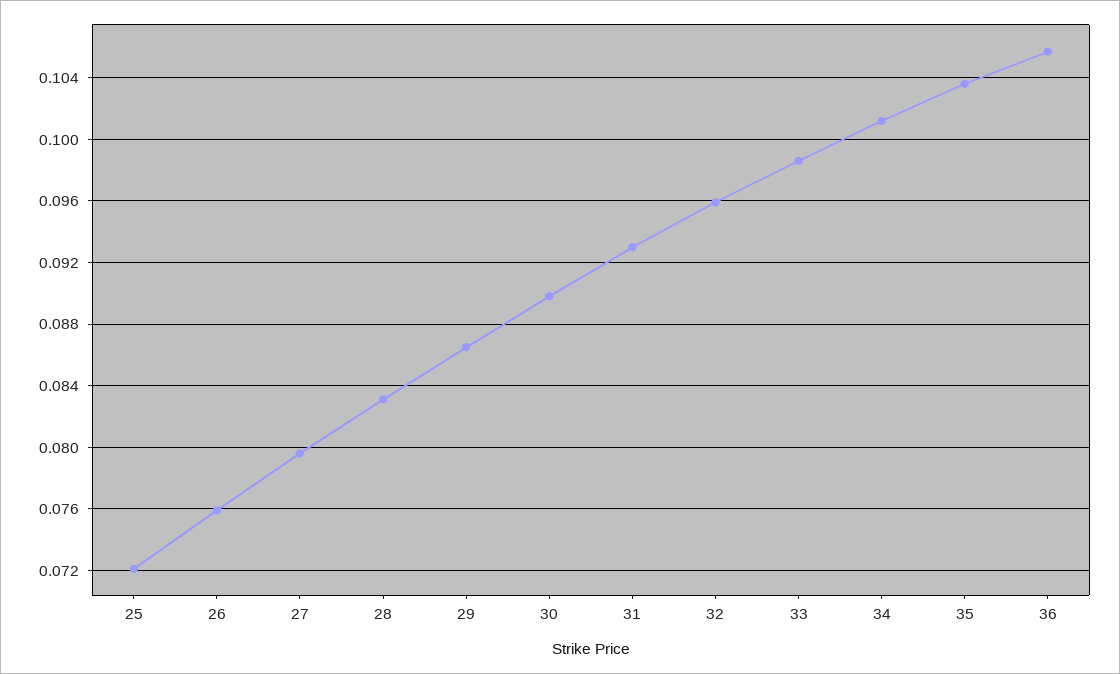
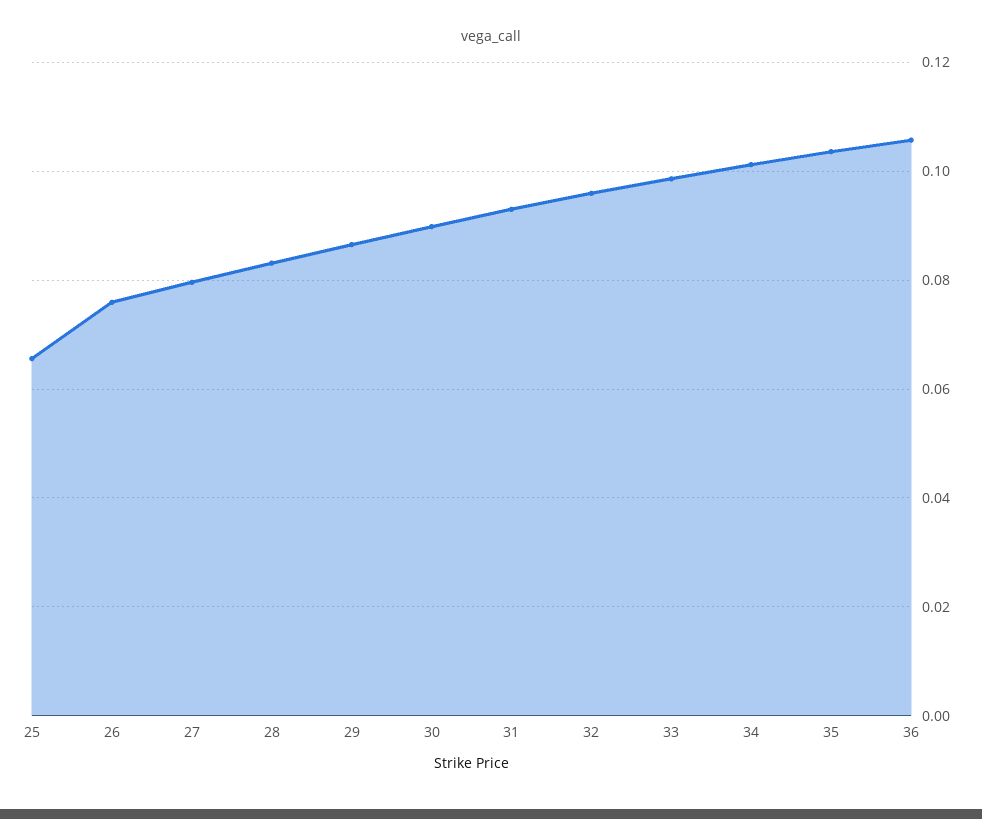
  {
-   "25": 0.072,
+   "25": 0.066,
    "26": 0.076,
    "27": 0.0795,
    "28": 0.083,
    "29": 0.0865,
    "30": 0.09,
    "31": 0.093,
    "32": 0.096,
    "33": 0.0985,
    "34": 0.101,
    "35": 0.1035,
    "36": 0.1055
  }

